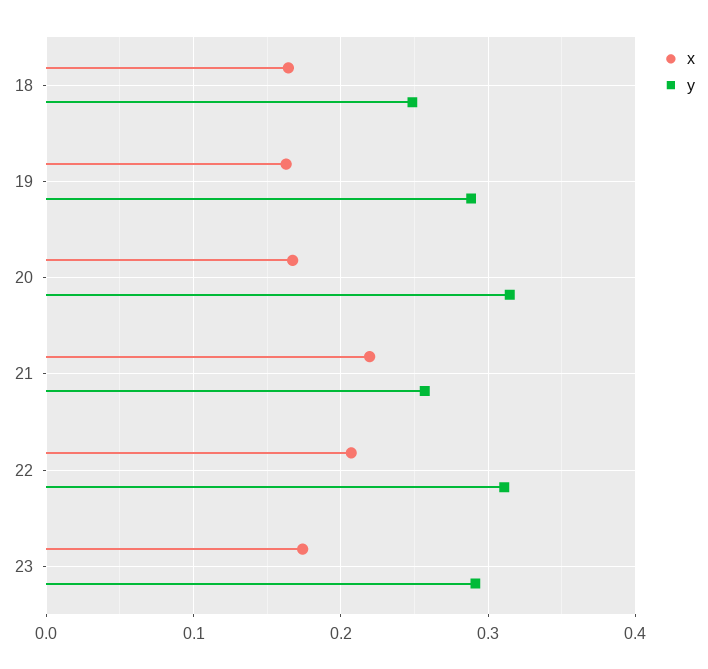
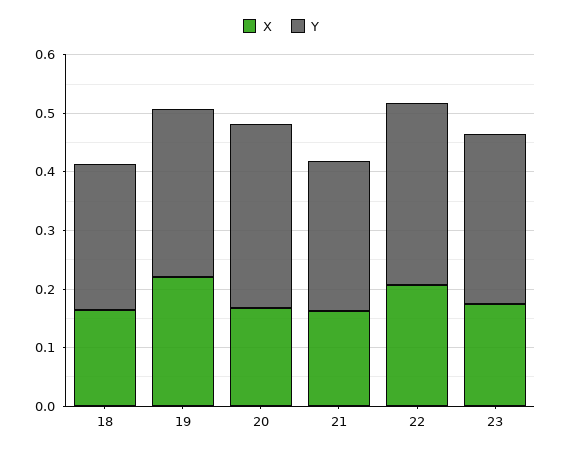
  {
    "x": {
      "18": 0.16,
-     "19": 0.16,
+     "19": 0.22,
      "20": 0.17,
-     "21": 0.22,
+     "21": 0.16,
      "22": 0.21,
      "23": 0.17
    },
    "y": {
      "18": 0.25,
      "19": 0.29,
      "20": 0.31,
      "21": 0.26,
      "22": 0.31,
      "23": 0.29
    }
  }

